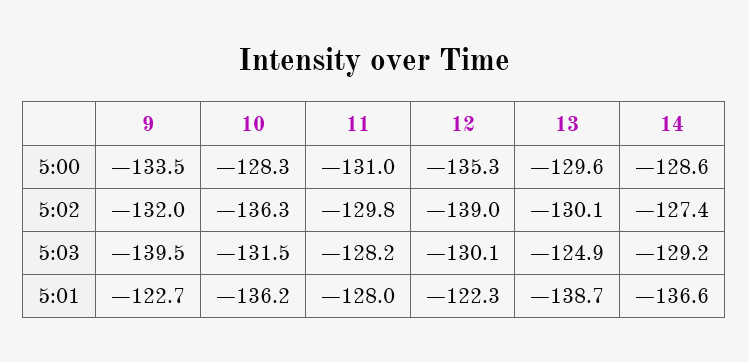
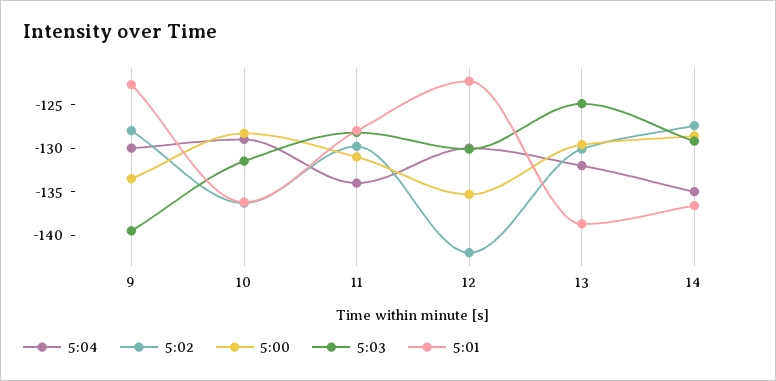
  {
    "5:00": {
      "9": -133.5,
      "10": -128.3,
      "11": -131,
      "12": -135.3,
      "13": -129.6,
      "14": -128.6
    },
    "5:02": {
-     "9": -132,
+     "9": -128,
      "10": -136.3,
      "11": -129.8,
-     "12": -139,
+     "12": -142,
      "13": -130.1,
      "14": -127.4
    },
    "5:03": {
      "9": -139.5,
      "10": -131.5,
      "11": -128.2,
      "12": -130.1,
      "13": -124.9,
      "14": -129.2
    },
    "5:01": {
      "9": -122.7,
      "10": -136.2,
      "11": -128,
      "12": -122.3,
      "13": -138.7,
      "14": -136.6
-   }
+   },
+   "5:04": {
+     "9": -130,
+     "10": -129,
+     "11": -134,
+     "12": -130,
+     "13": -132,
+     "14": -135
+   }
  }

